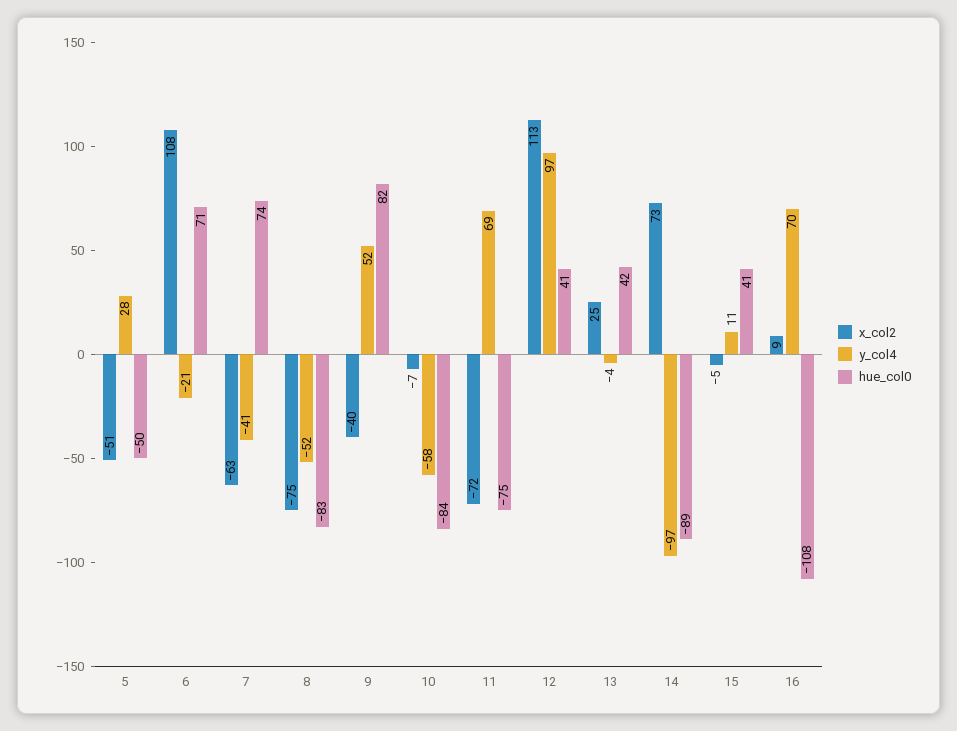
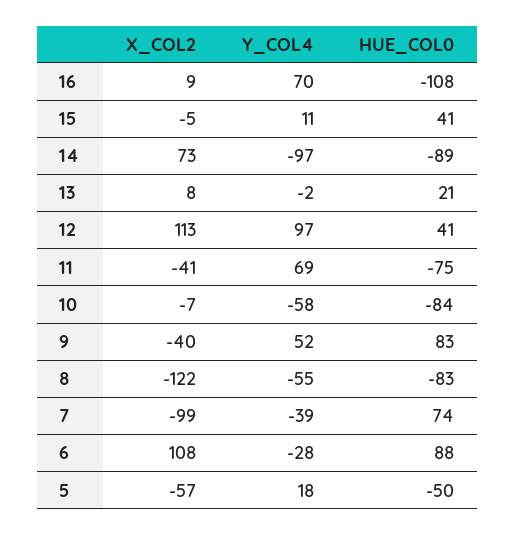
  {
    "x_col2": {
-     "5": -51,
+     "5": -57,
      "6": 108,
-     "7": -63,
+     "7": -99,
-     "8": -75,
+     "8": -122,
      "9": -40,
      "10": -7,
-     "11": -72,
+     "11": -41,
      "12": 113,
-     "13": 25,
+     "13": 8,
      "14": 73,
      "15": -5,
      "16": 9
    },
    "y_col4": {
-     "5": 28,
+     "5": 18,
-     "6": -21,
+     "6": -28,
-     "7": -41,
+     "7": -39,
-     "8": -52,
+     "8": -55,
      "9": 52,
      "10": -58,
      "11": 69,
      "12": 97,
-     "13": -4,
+     "13": -2,
      "14": -97,
      "15": 11,
      "16": 70
    },
    "hue_col0": {
      "5": -50,
-     "6": 71,
+     "6": 88,
      "7": 74,
      "8": -83,
-     "9": 82,
+     "9": 83,
      "10": -84,
      "11": -75,
      "12": 41,
-     "13": 42,
+     "13": 21,
      "14": -89,
      "15": 41,
      "16": -108
    }
  }

